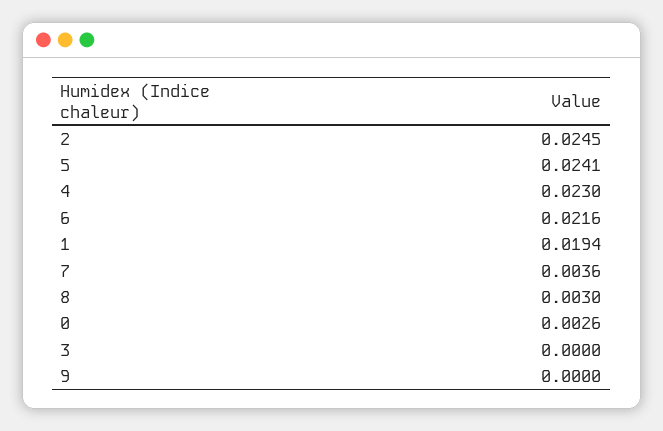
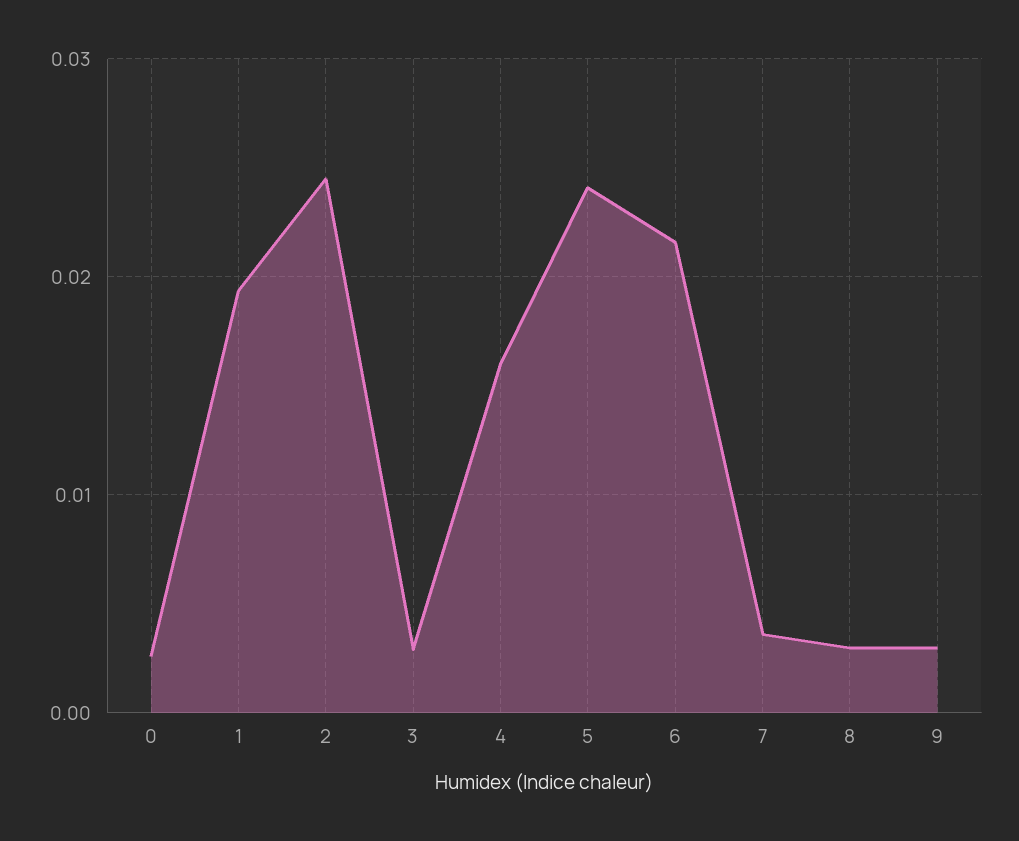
  {
    "2": 0.0245,
    "5": 0.0241,
-   "4": 0.023,
+   "4": 0.016,
    "6": 0.0216,
    "1": 0.0194,
    "7": 0.0036,
    "8": 0.003,
    "0": 0.0026,
-   "3": 0,
+   "3": 0.003,
-   "9": 0
+   "9": 0.003
  }

